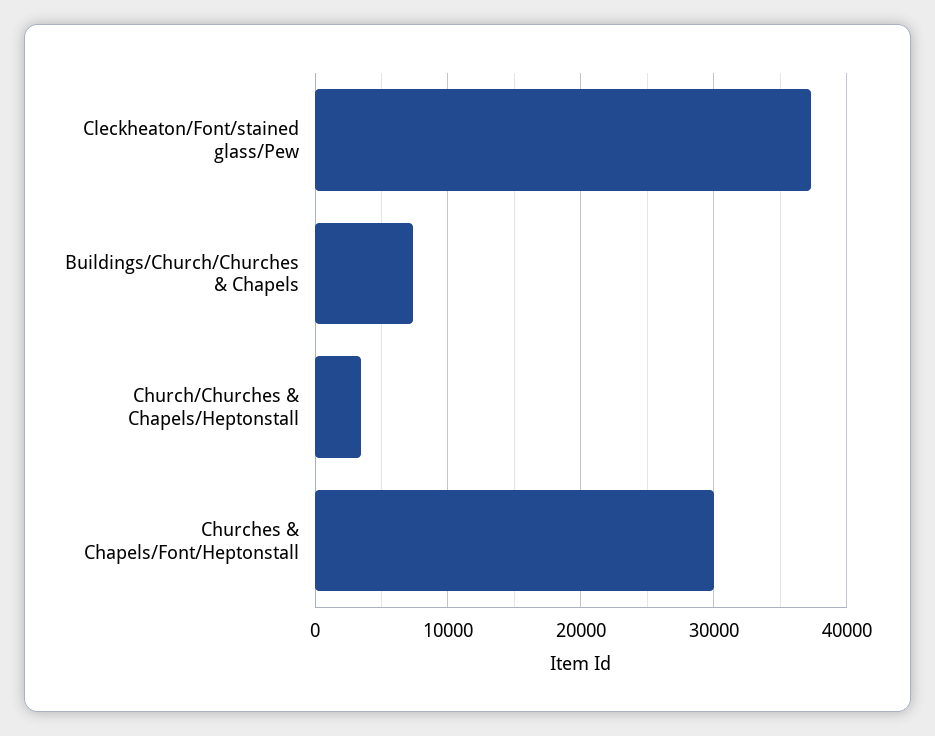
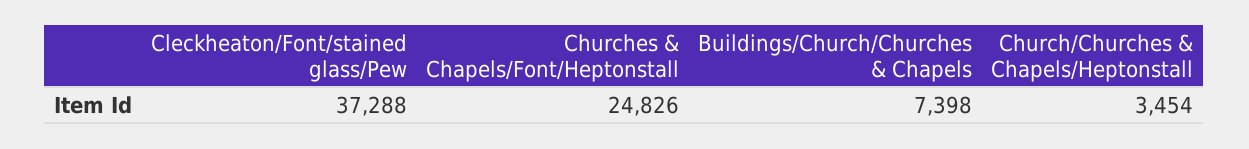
  {
    "Cleckheaton/Font/stained glass/Pew": 37288,
    "Buildings/Church/Churches & Chapels": 7398,
    "Church/Churches & Chapels/Heptonstall": 3454,
-   "Churches & Chapels/Font/Heptonstall": 30000
+   "Churches & Chapels/Font/Heptonstall": 24826
  }

